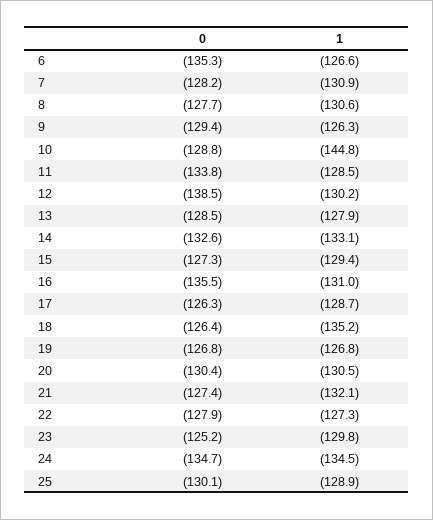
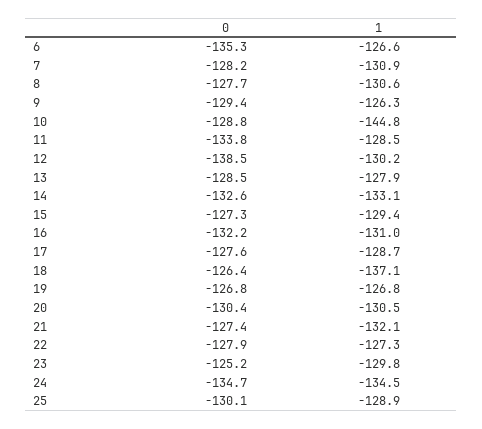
  {
    "0": {
      "6": -135.3,
      "7": -128.2,
      "8": -127.7,
      "9": -129.4,
      "10": -128.8,
      "11": -133.8,
      "12": -138.5,
      "13": -128.5,
      "14": -132.6,
      "15": -127.3,
-     "16": -135.5,
+     "16": -132.2,
-     "17": -126.3,
+     "17": -127.6,
      "18": -126.4,
      "19": -126.8,
      "20": -130.4,
      "21": -127.4,
      "22": -127.9,
      "23": -125.2,
      "24": -134.7,
      "25": -130.1
    },
    "1": {
      "6": -126.6,
      "7": -130.9,
      "8": -130.6,
      "9": -126.3,
      "10": -144.8,
      "11": -128.5,
      "12": -130.2,
      "13": -127.9,
      "14": -133.1,
      "15": -129.4,
      "16": -131,
      "17": -128.7,
-     "18": -135.2,
+     "18": -137.1,
      "19": -126.8,
      "20": -130.5,
      "21": -132.1,
      "22": -127.3,
      "23": -129.8,
      "24": -134.5,
      "25": -128.9
    }
  }

